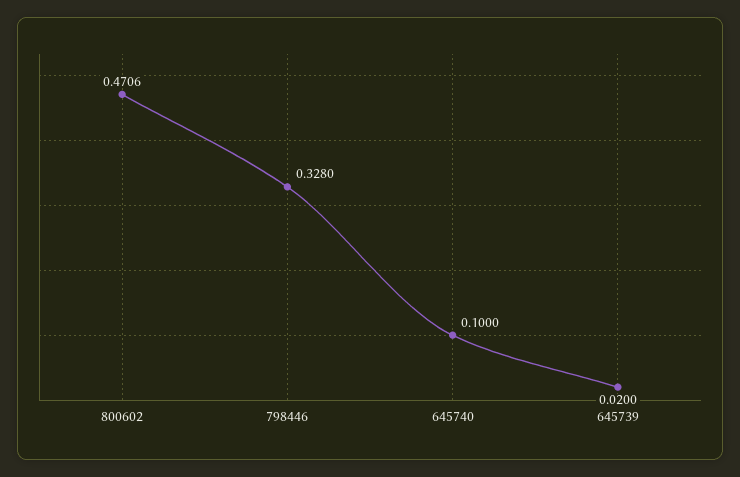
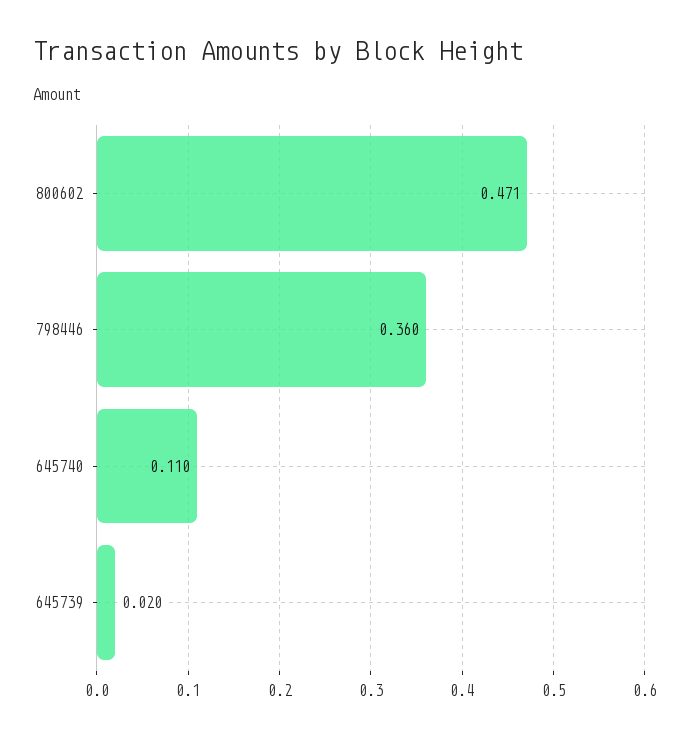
  {
    "800602": 0.4706,
-   "798446": 0.328,
+   "798446": 0.36,
-   "645740": 0.1,
+   "645740": 0.11,
    "645739": 0.02
  }

